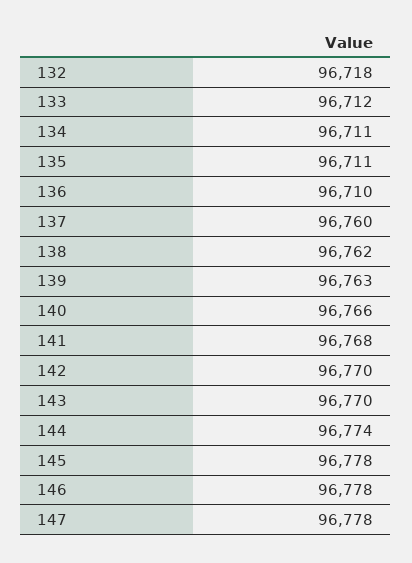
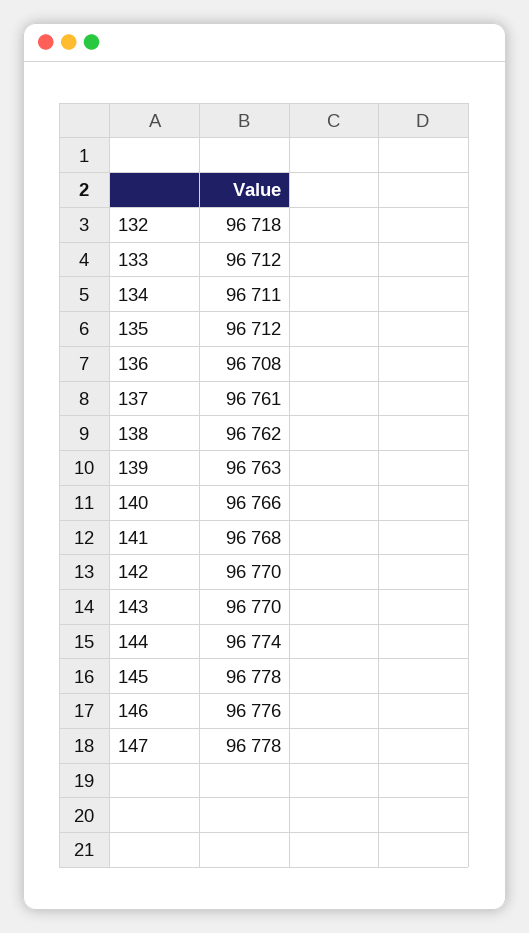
  {
    "132": 96718,
    "133": 96712,
    "134": 96711,
-   "135": 96711,
+   "135": 96712,
-   "136": 96710,
+   "136": 96708,
-   "137": 96760,
+   "137": 96761,
    "138": 96762,
    "139": 96763,
    "140": 96766,
    "141": 96768,
    "142": 96770,
    "143": 96770,
    "144": 96774,
    "145": 96778,
-   "146": 96778,
+   "146": 96776,
    "147": 96778
  }

